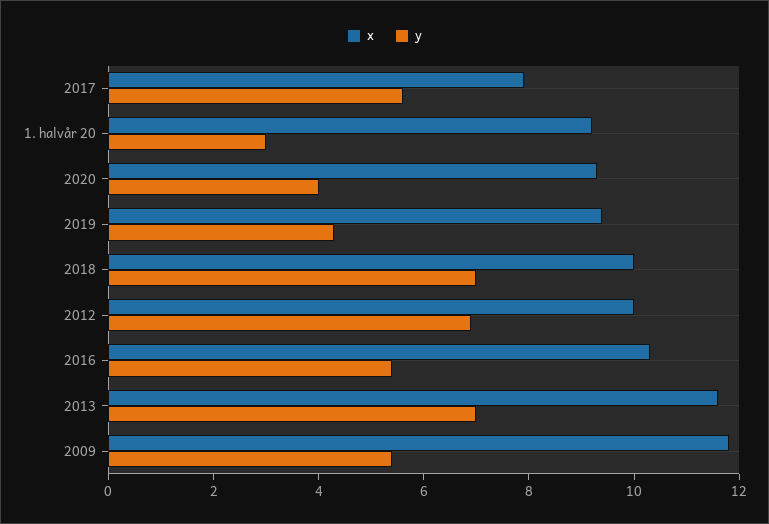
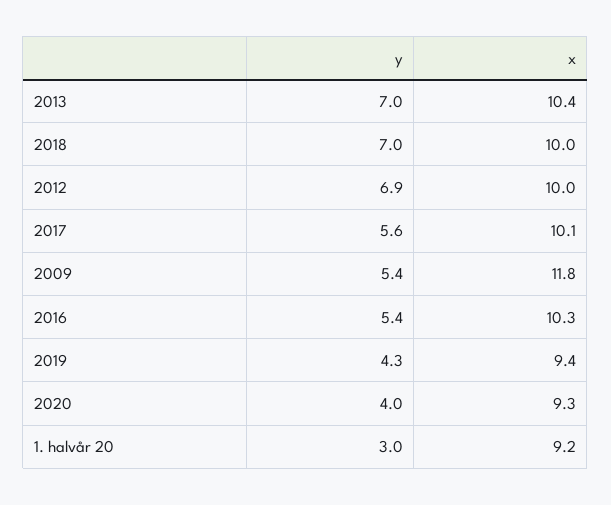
  {
    "x": {
-     "2017": 8,
+     "2017": 10.1,
      "1. halvår 20": 9.2,
      "2020": 9.3,
      "2019": 9.4,
      "2018": 10,
      "2012": 10,
      "2016": 10.3,
-     "2013": 11.5,
+     "2013": 10.4,
      "2009": 11.8
    },
    "y": {
      "2017": 5.6,
      "1. halvår 20": 3,
      "2020": 4,
      "2019": 4.3,
      "2018": 7,
      "2012": 6.9,
      "2016": 5.4,
      "2013": 7,
      "2009": 5.4
    }
  }

